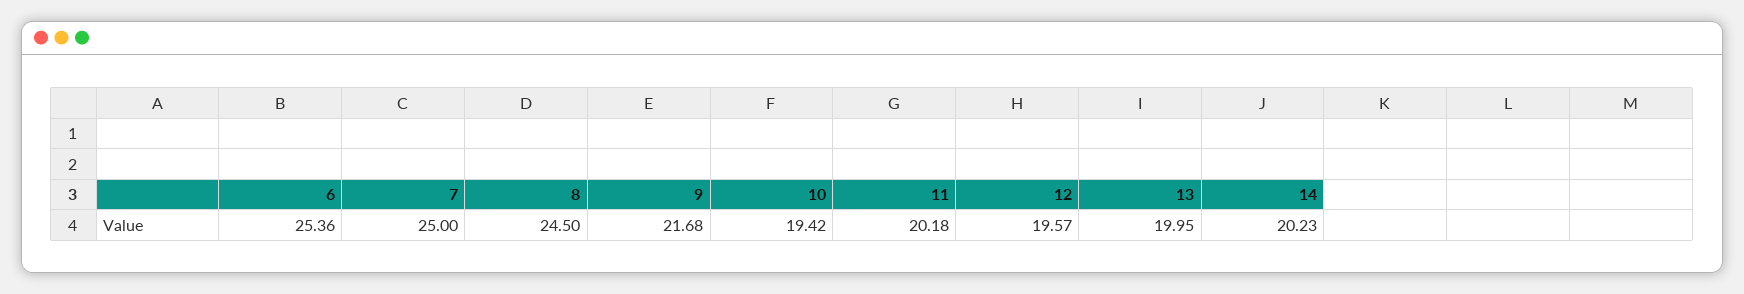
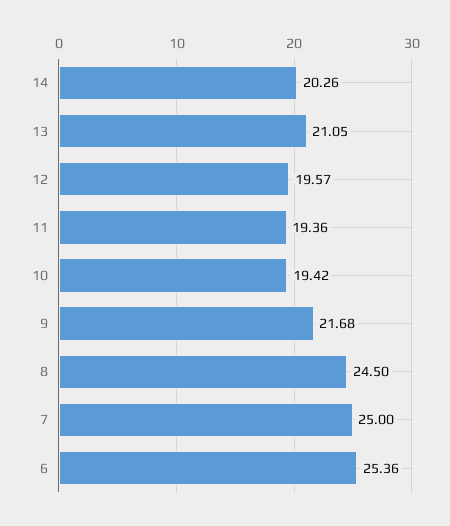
  {
    "6": 25.36,
    "7": 25,
    "8": 24.5,
    "9": 21.68,
    "10": 19.42,
-   "11": 20.18,
+   "11": 19.36,
    "12": 19.57,
-   "13": 19.95,
+   "13": 21.05,
-   "14": 20.23
+   "14": 20.26
  }

